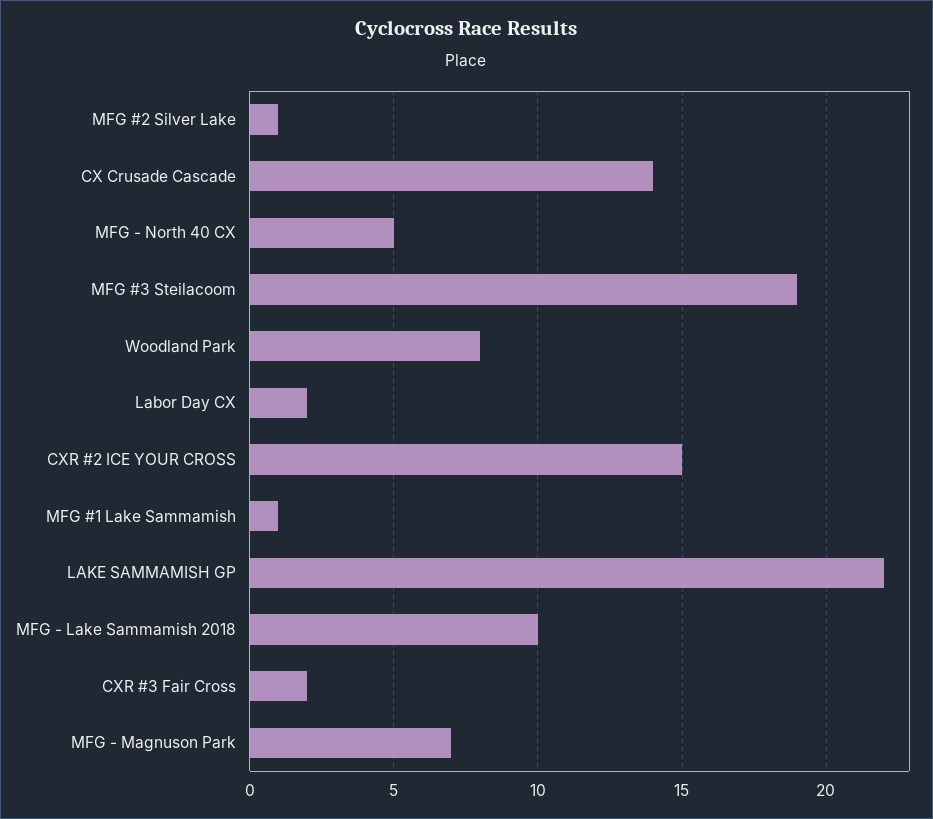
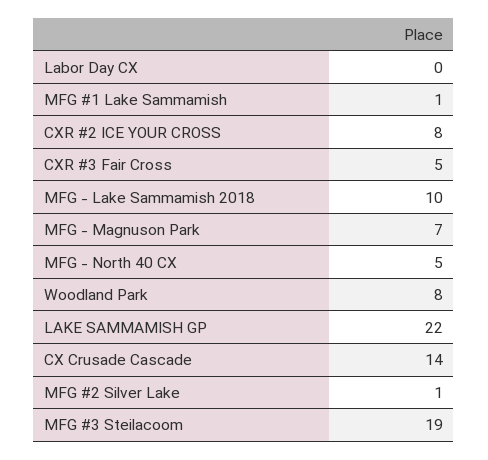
  {
    "MFG #2 Silver Lake": 1,
    "CX Crusade Cascade": 14,
    "MFG - North 40 CX": 5,
    "MFG #3 Steilacoom": 19,
    "Woodland Park": 8,
-   "Labor Day CX": 2,
+   "Labor Day CX": 0,
-   "CXR #2 ICE YOUR CROSS": 15,
+   "CXR #2 ICE YOUR CROSS": 8,
    "MFG #1 Lake Sammamish": 1,
    "LAKE SAMMAMISH GP": 22,
    "MFG - Lake Sammamish 2018": 10,
-   "CXR #3 Fair Cross": 2,
+   "CXR #3 Fair Cross": 5,
    "MFG - Magnuson Park": 7
  }

